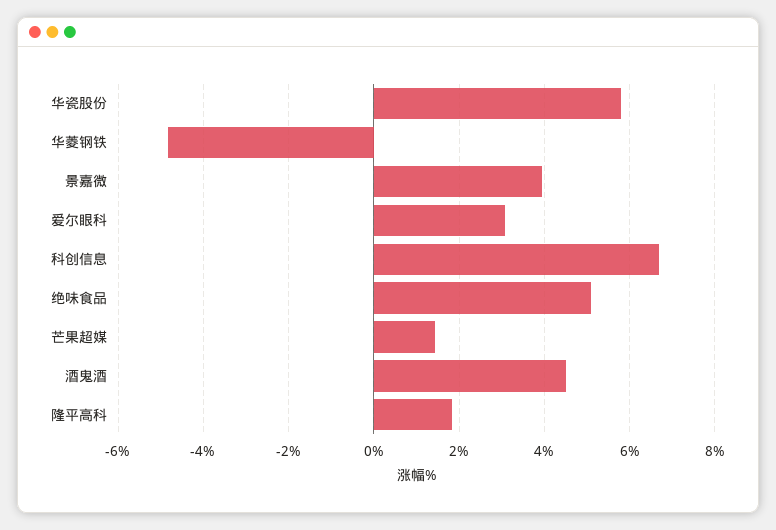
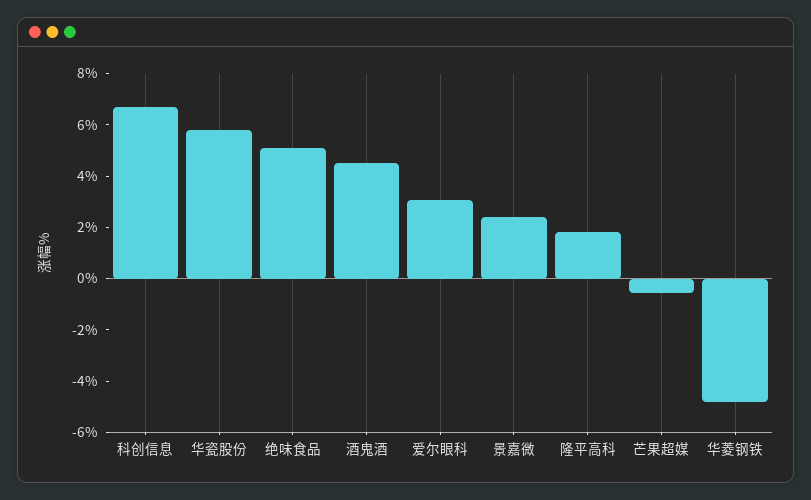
  {
    "华瓷股份": 5.8,
    "华菱钢铁": -4.8,
-   "景嘉微": 4,
+   "景嘉微": 2.5,
    "爱尔眼科": 3,
    "科创信息": 6.6,
    "绝味食品": 5,
-   "芒果超媒": 1.4,
+   "芒果超媒": -0.5,
    "酒鬼酒": 4.6,
    "隆平高科": 1.8
  }

